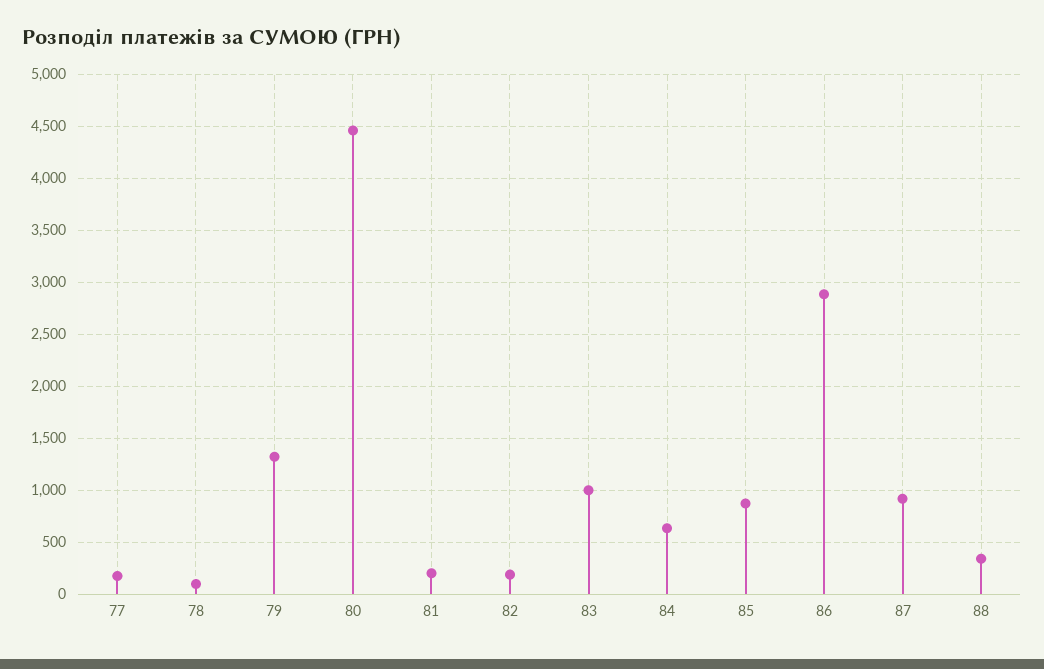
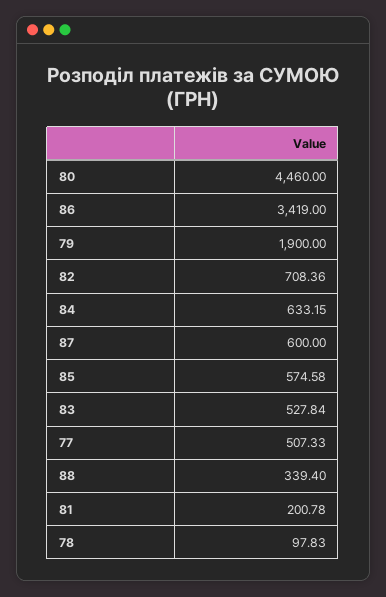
  {
-   "77": 200,
+   "77": 507.33,
    "78": 97.83,
-   "79": 1300,
+   "79": 1900,
    "80": 4460,
    "81": 200.78,
-   "82": 200,
+   "82": 708.36,
-   "83": 1000,
+   "83": 527.84,
    "84": 633.15,
-   "85": 900,
+   "85": 574.58,
-   "86": 2900,
+   "86": 3419,
-   "87": 900,
+   "87": 600,
    "88": 339.4
  }

